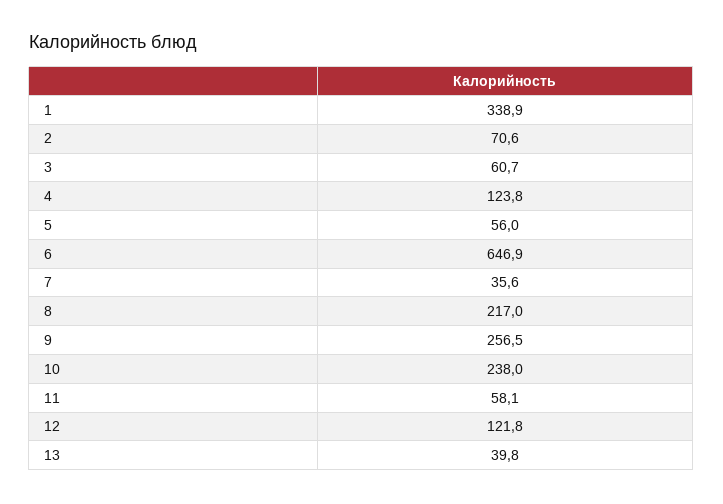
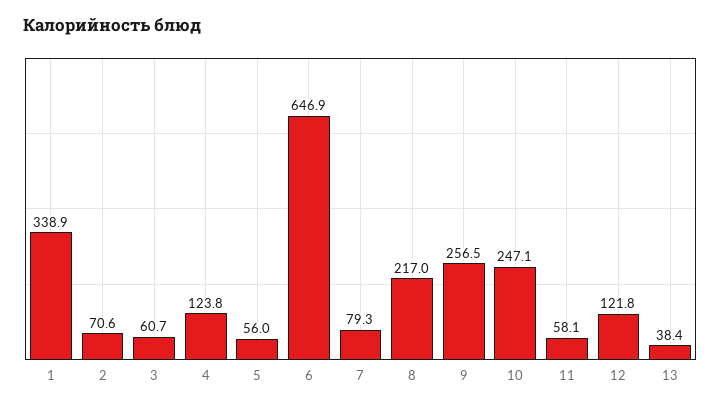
  {
    "1": 338.9,
    "2": 70.6,
    "3": 60.7,
    "4": 123.8,
    "5": 56,
    "6": 646.9,
-   "7": 35.6,
+   "7": 79.3,
    "8": 217,
    "9": 256.5,
-   "10": 238,
+   "10": 247.1,
    "11": 58.1,
    "12": 121.8,
-   "13": 39.8
+   "13": 38.4
  }

